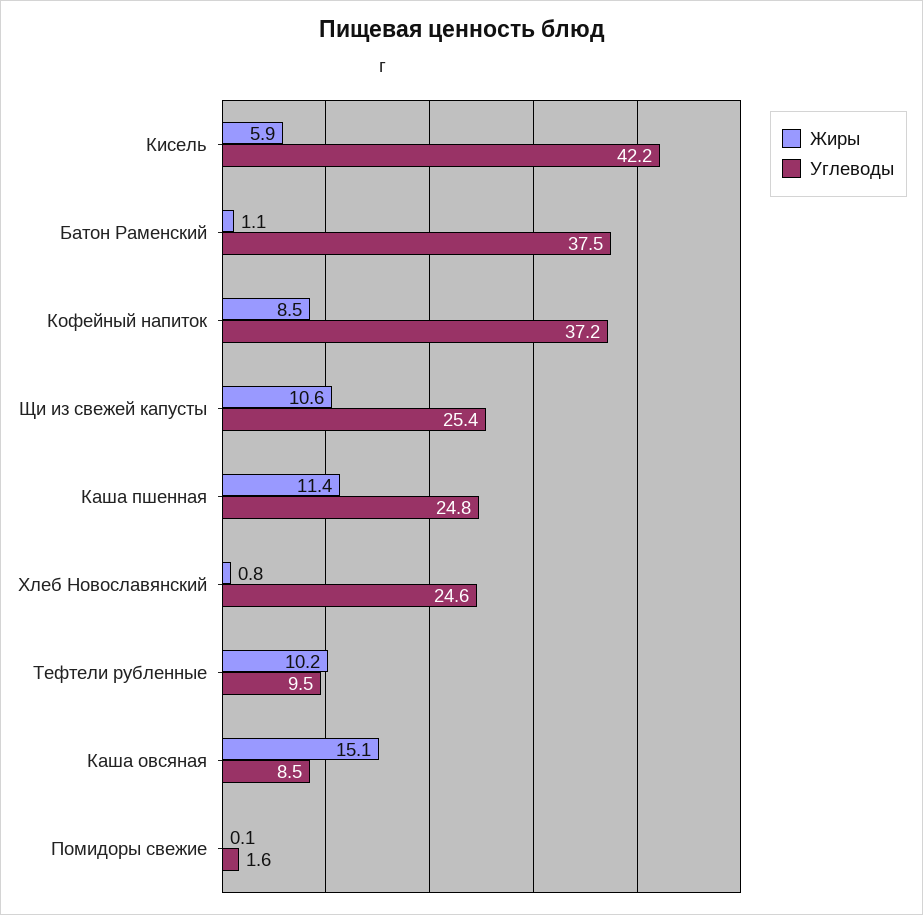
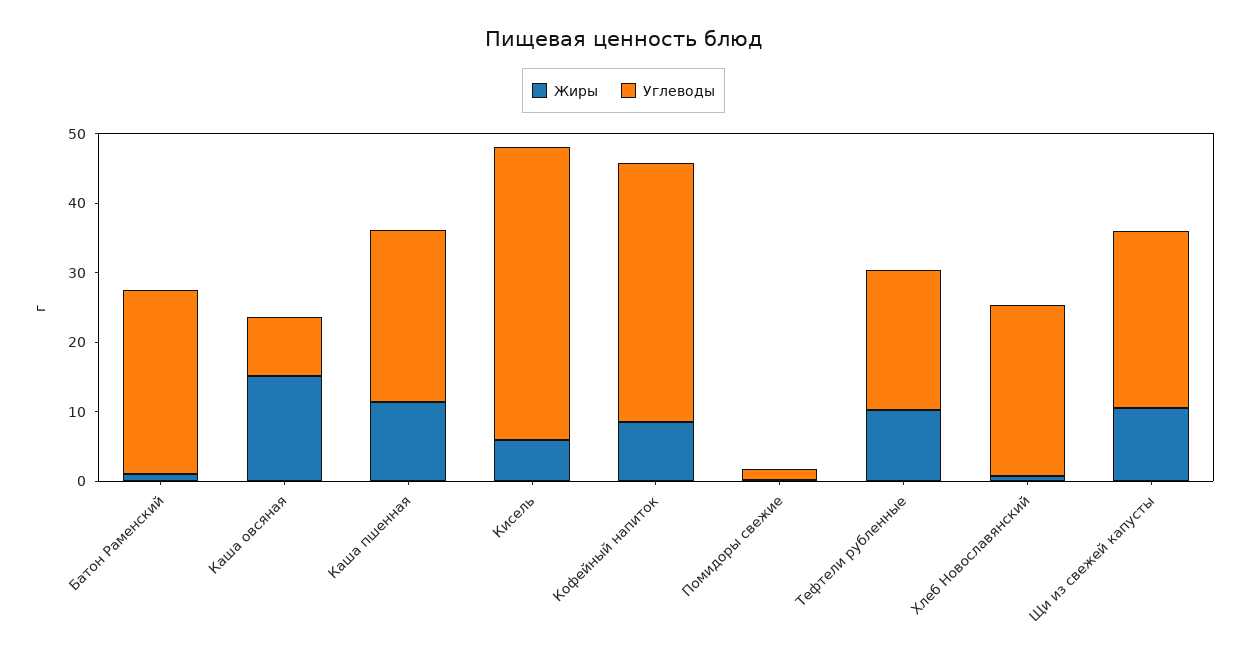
  {
    "Жиры": {
      "Кисель": 5.9,
      "Батон Раменский": 1.1,
      "Кофейный напиток": 8.5,
      "Щи из свежей капусты": 10.6,
      "Каша пшенная": 11.4,
      "Хлеб Новославянский": 0.8,
      "Тефтели рубленные": 10.2,
      "Каша овсяная": 15.1,
      "Помидоры свежие": 0.1
    },
    "Углеводы": {
      "Кисель": 42.2,
-     "Батон Раменский": 37.5,
+     "Батон Раменский": 26,
      "Кофейный напиток": 37.2,
      "Щи из свежей капусты": 25.4,
      "Каша пшенная": 24.8,
      "Хлеб Новославянский": 24.6,
-     "Тефтели рубленные": 9.5,
+     "Тефтели рубленные": 20,
      "Каша овсяная": 8.5,
      "Помидоры свежие": 1.6
    }
  }

